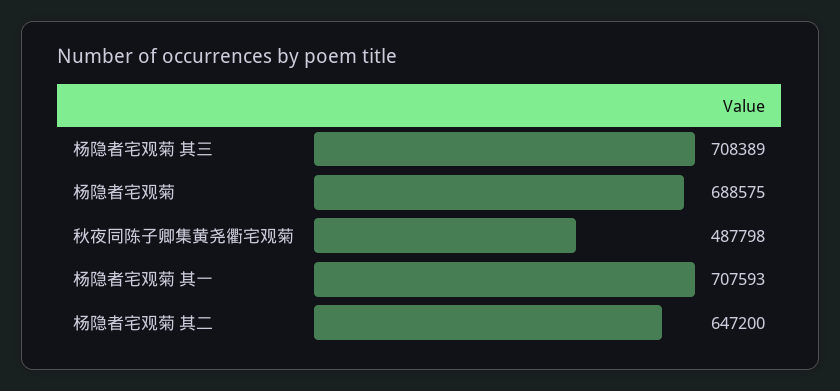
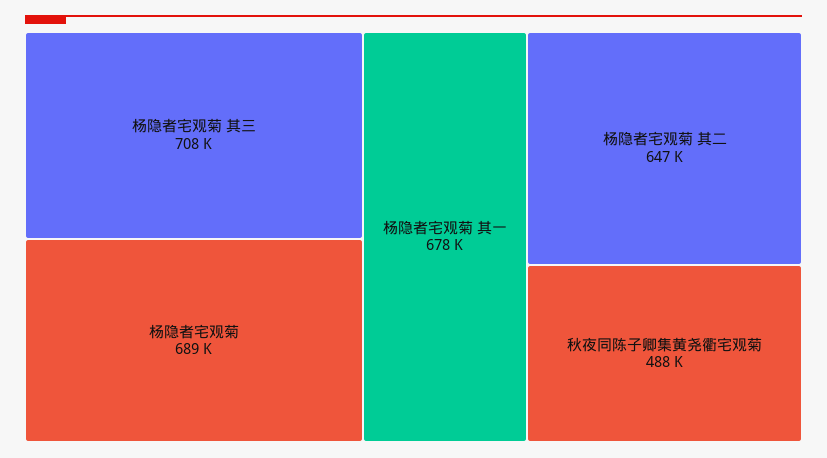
  {
    "杨隐者宅观菊 其三": 708389,
    "杨隐者宅观菊": 688575,
    "秋夜同陈子卿集黄尧衢宅观菊": 487798,
-   "杨隐者宅观菊 其一": 707593,
+   "杨隐者宅观菊 其一": 678000,
    "杨隐者宅观菊 其二": 647200
  }

